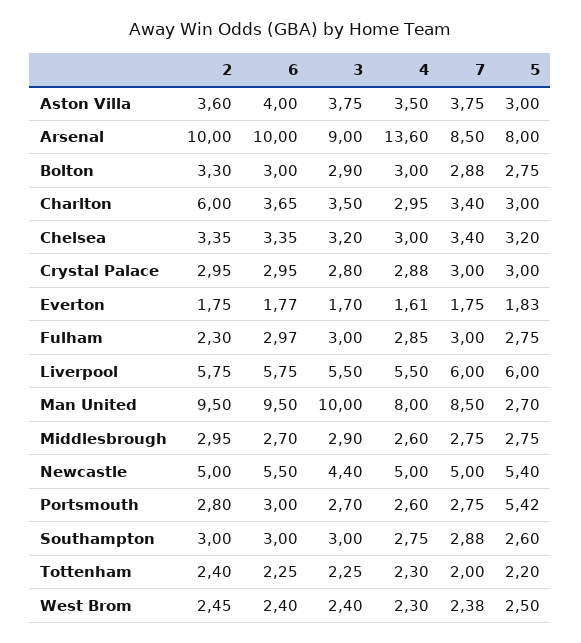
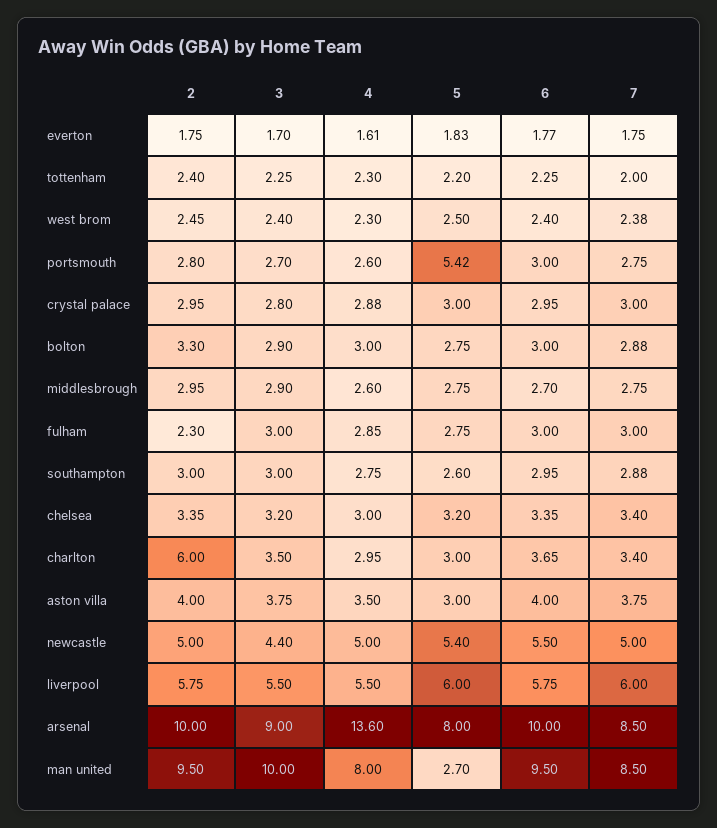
  {
    "2": {
-     "Aston Villa": 3.6,
+     "Aston Villa": 4,
      "Arsenal": 10,
      "Bolton": 3.3,
      "Charlton": 6,
      "Chelsea": 3.35,
      "Crystal Palace": 2.95,
      "Everton": 1.75,
      "Fulham": 2.3,
      "Liverpool": 5.75,
      "Man United": 9.5,
      "Middlesbrough": 2.95,
      "Newcastle": 5,
      "Portsmouth": 2.8,
      "Southampton": 3,
      "Tottenham": 2.4,
      "West Brom": 2.45
    },
    "6": {
      "Aston Villa": 4,
      "Arsenal": 10,
      "Bolton": 3,
      "Charlton": 3.65,
      "Chelsea": 3.35,
      "Crystal Palace": 2.95,
      "Everton": 1.77,
-     "Fulham": 2.97,
+     "Fulham": 3,
      "Liverpool": 5.75,
      "Man United": 9.5,
      "Middlesbrough": 2.7,
      "Newcastle": 5.5,
      "Portsmouth": 3,
-     "Southampton": 3,
+     "Southampton": 2.95,
      "Tottenham": 2.25,
      "West Brom": 2.4
    },
    "3": {
      "Aston Villa": 3.75,
      "Arsenal": 9,
      "Bolton": 2.9,
      "Charlton": 3.5,
      "Chelsea": 3.2,
      "Crystal Palace": 2.8,
      "Everton": 1.7,
      "Fulham": 3,
      "Liverpool": 5.5,
      "Man United": 10,
      "Middlesbrough": 2.9,
      "Newcastle": 4.4,
      "Portsmouth": 2.7,
      "Southampton": 3,
      "Tottenham": 2.25,
      "West Brom": 2.4
    },
    "4": {
      "Aston Villa": 3.5,
      "Arsenal": 13.6,
      "Bolton": 3,
      "Charlton": 2.95,
      "Chelsea": 3,
      "Crystal Palace": 2.88,
      "Everton": 1.61,
      "Fulham": 2.85,
      "Liverpool": 5.5,
      "Man United": 8,
      "Middlesbrough": 2.6,
      "Newcastle": 5,
      "Portsmouth": 2.6,
      "Southampton": 2.75,
      "Tottenham": 2.3,
      "West Brom": 2.3
    },
    "7": {
      "Aston Villa": 3.75,
      "Arsenal": 8.5,
      "Bolton": 2.88,
      "Charlton": 3.4,
      "Chelsea": 3.4,
      "Crystal Palace": 3,
      "Everton": 1.75,
      "Fulham": 3,
      "Liverpool": 6,
      "Man United": 8.5,
      "Middlesbrough": 2.75,
      "Newcastle": 5,
      "Portsmouth": 2.75,
      "Southampton": 2.88,
      "Tottenham": 2,
      "West Brom": 2.38
    },
    "5": {
      "Aston Villa": 3,
      "Arsenal": 8,
      "Bolton": 2.75,
      "Charlton": 3,
      "Chelsea": 3.2,
      "Crystal Palace": 3,
      "Everton": 1.83,
      "Fulham": 2.75,
      "Liverpool": 6,
      "Man United": 2.7,
      "Middlesbrough": 2.75,
      "Newcastle": 5.4,
      "Portsmouth": 5.42,
      "Southampton": 2.6,
      "Tottenham": 2.2,
      "West Brom": 2.5
    }
  }

